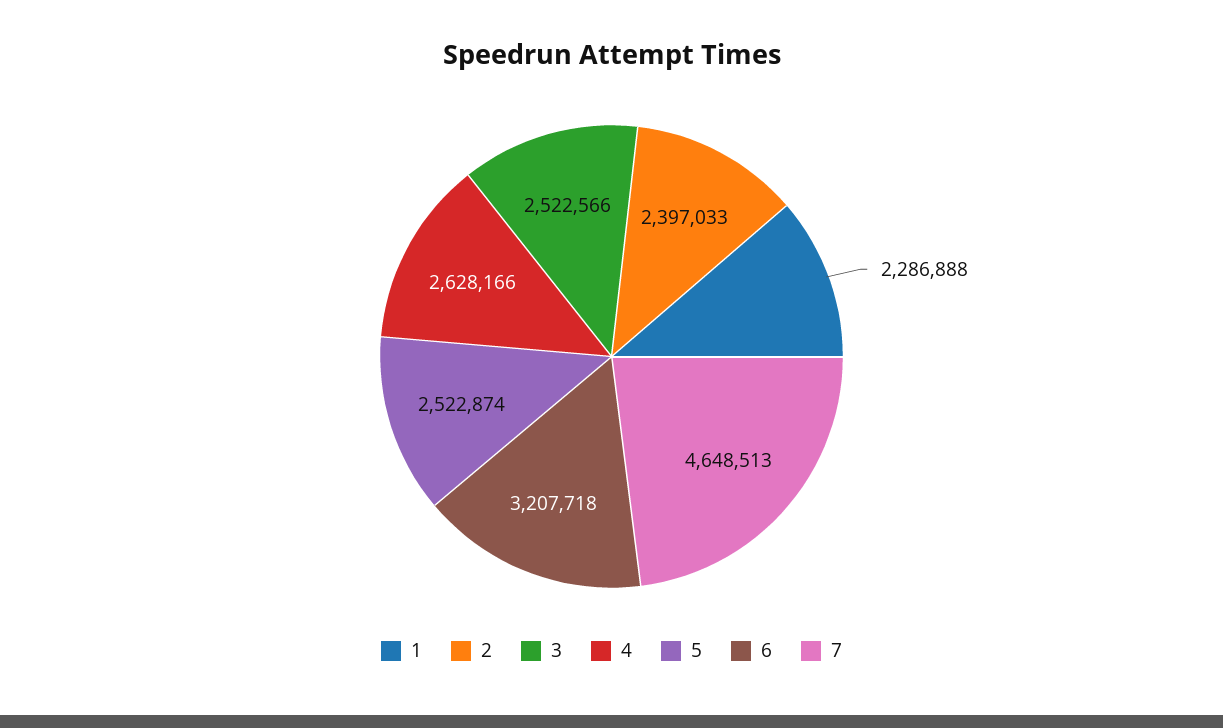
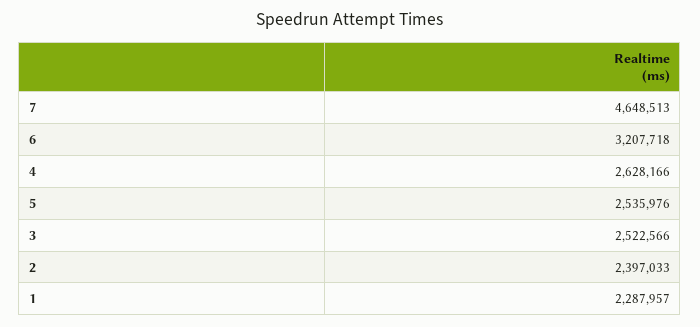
  {
-   "1": 2286888,
+   "1": 2287957,
    "2": 2397033,
    "3": 2522566,
    "4": 2628166,
-   "5": 2522874,
+   "5": 2535976,
    "6": 3207718,
    "7": 4648513
  }

